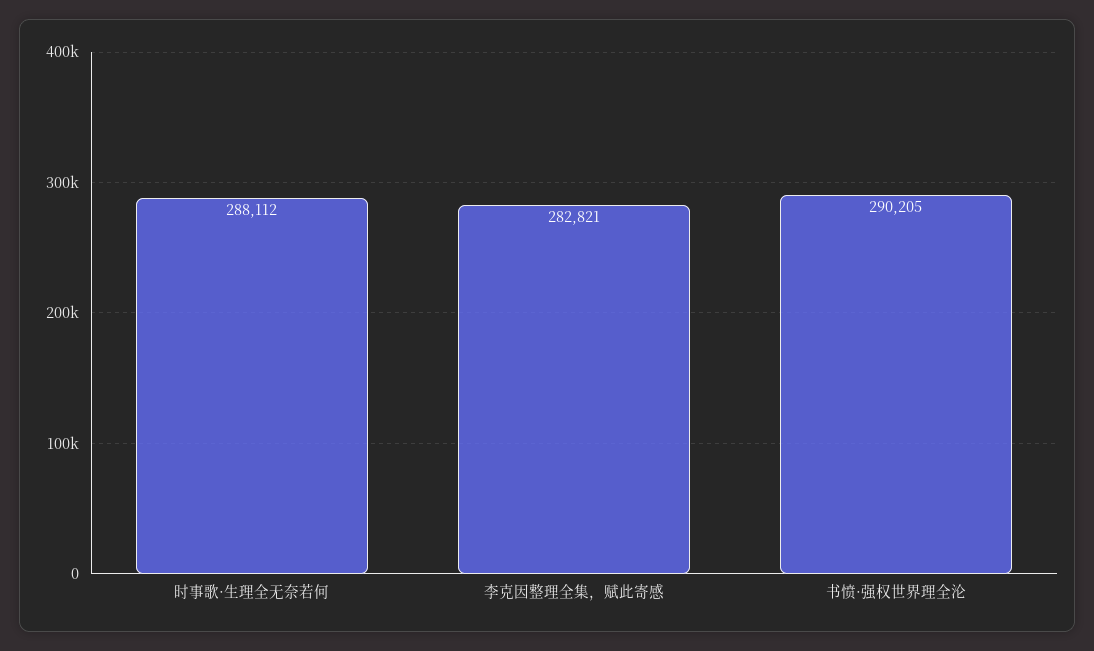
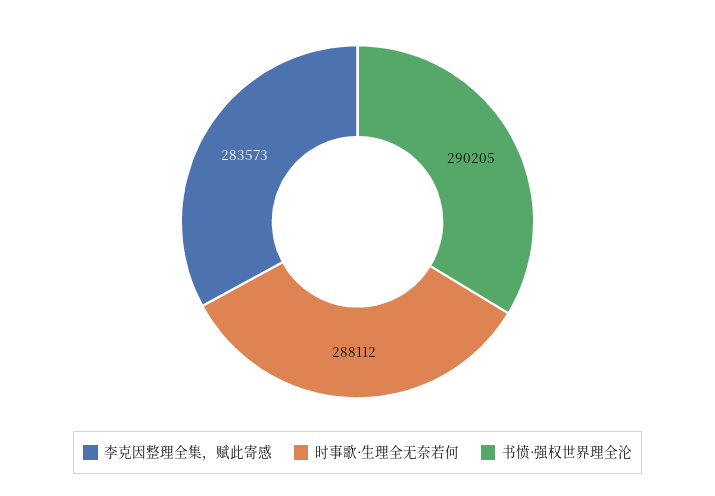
  {
    "时事歌·生理全无奈若何": 288112,
-   "李克因整理全集，赋此寄感": 282821,
+   "李克因整理全集，赋此寄感": 283573,
    "书愤·强权世界理全沦": 290205
  }

